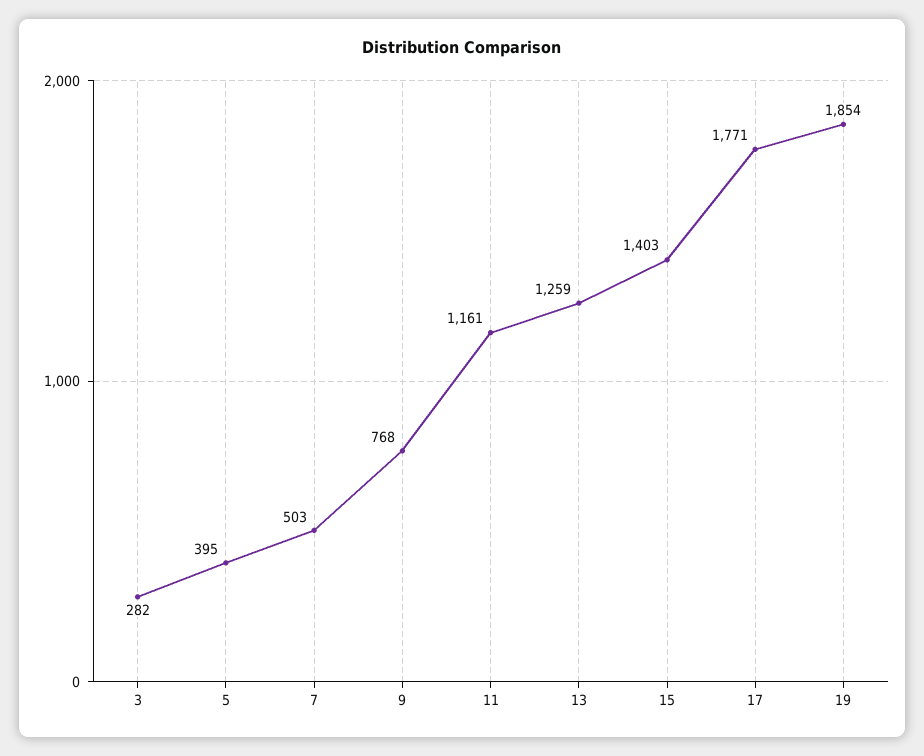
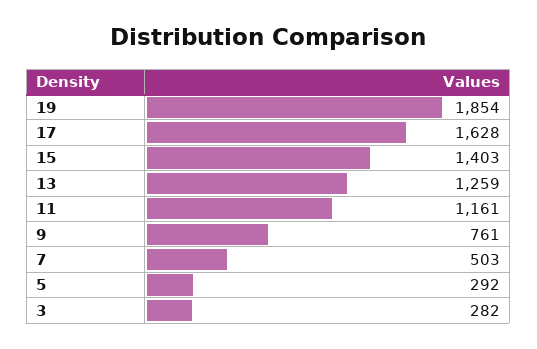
  {
    "3": 282,
-   "5": 395,
+   "5": 292,
    "7": 503,
-   "9": 768,
+   "9": 761,
    "11": 1161,
    "13": 1259,
    "15": 1403,
-   "17": 1771,
+   "17": 1628,
    "19": 1854
  }

